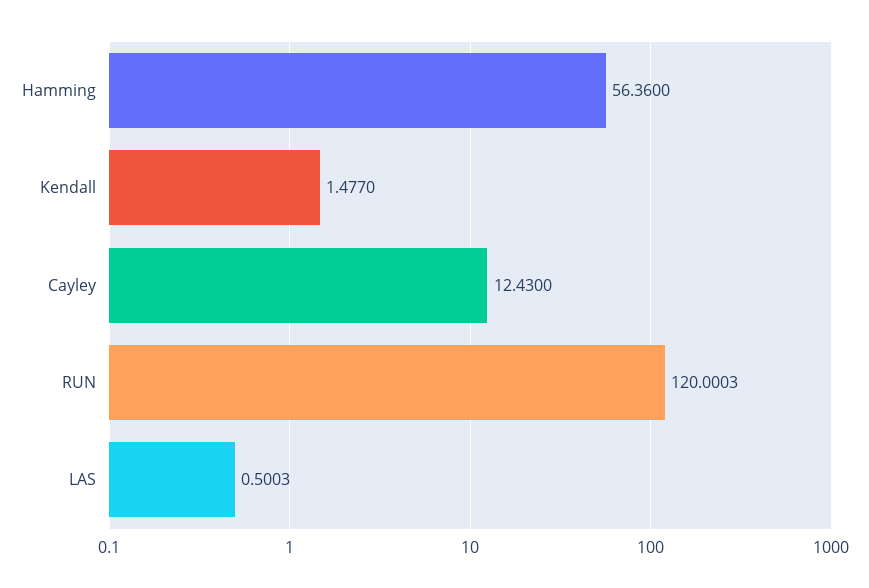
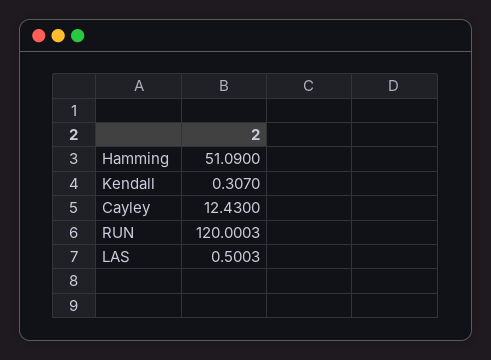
  {
-   "Hamming": 56.36,
+   "Hamming": 51.09,
-   "Kendall": 1.477,
+   "Kendall": 0.307,
    "Cayley": 12.43,
    "RUN": 120.0003,
    "LAS": 0.5003
  }

